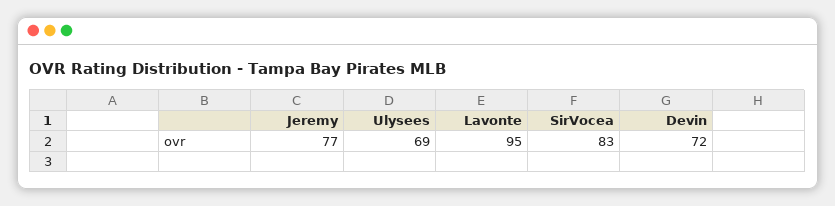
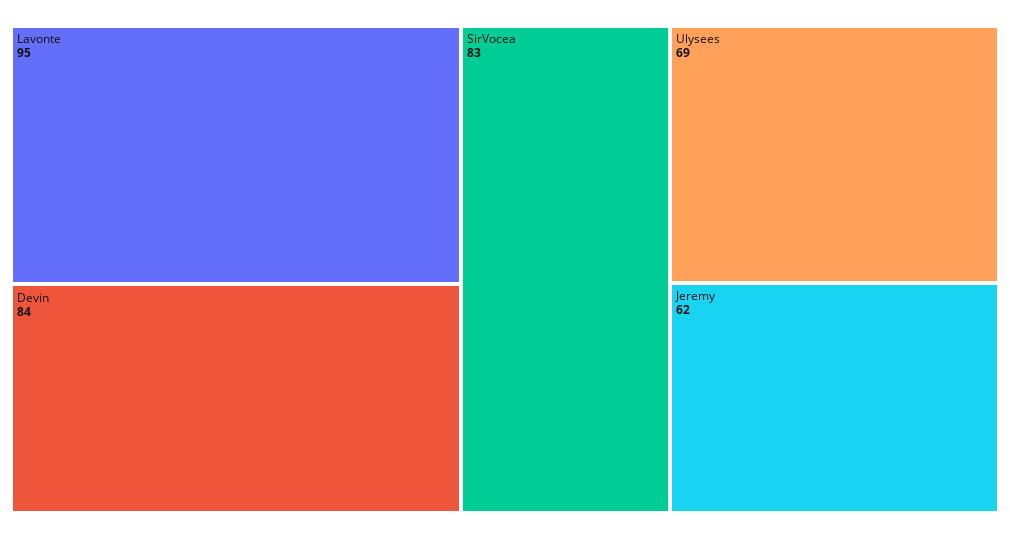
  {
-   "Jeremy": 77,
+   "Jeremy": 62,
    "Ulysees": 69,
    "Lavonte": 95,
    "SirVocea": 83,
-   "Devin": 72
+   "Devin": 84
  }

